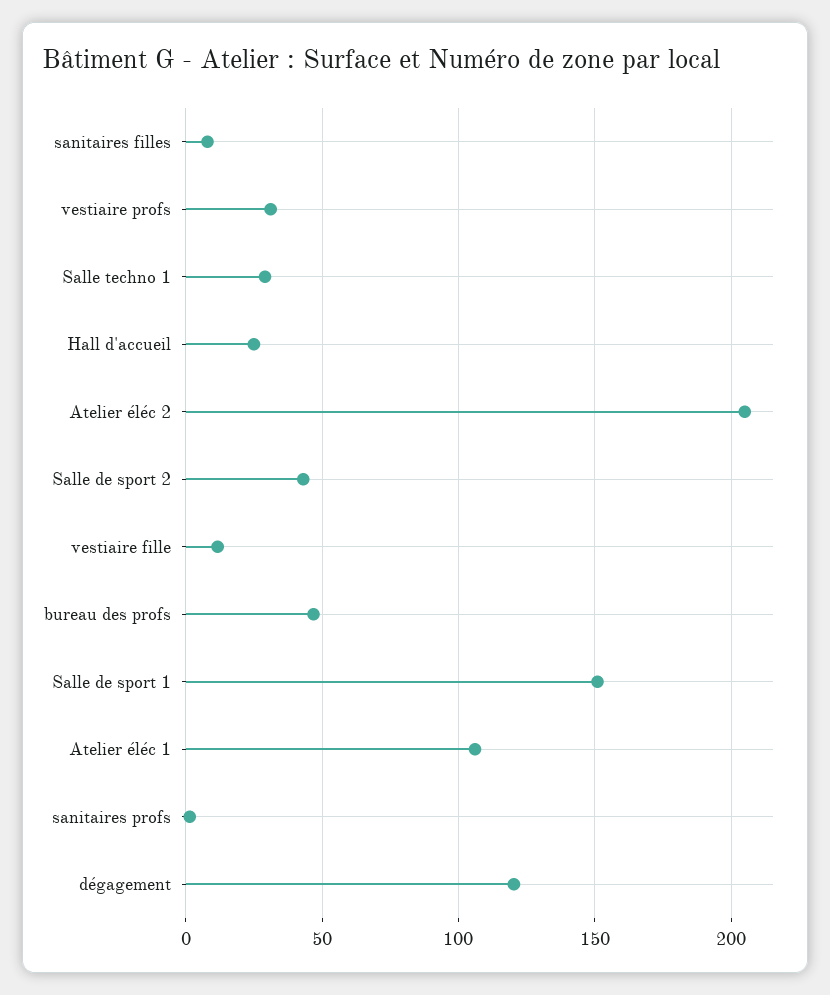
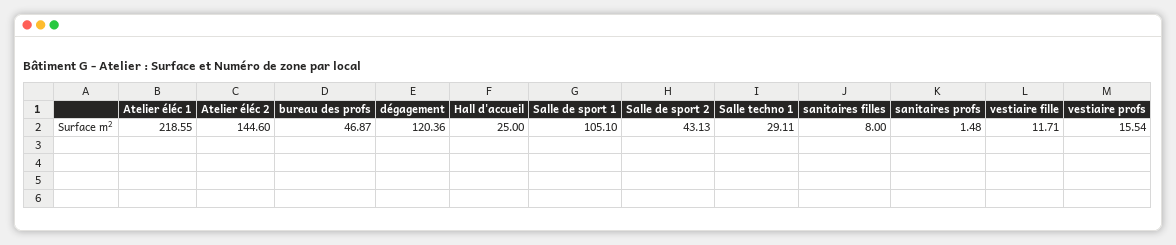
  {
    "sanitaires filles": 8,
-   "vestiaire profs": 30,
+   "vestiaire profs": 15.54,
    "Salle techno 1": 29.11,
    "Hall d'accueil": 25,
-   "Atelier éléc 2": 205,
+   "Atelier éléc 2": 144.6,
    "Salle de sport 2": 43.13,
    "vestiaire fille": 11.71,
    "bureau des profs": 46.87,
-   "Salle de sport 1": 150,
+   "Salle de sport 1": 105.1,
-   "Atelier éléc 1": 105,
+   "Atelier éléc 1": 218.55,
    "sanitaires profs": 1.48,
    "dégagement": 120.36
  }

